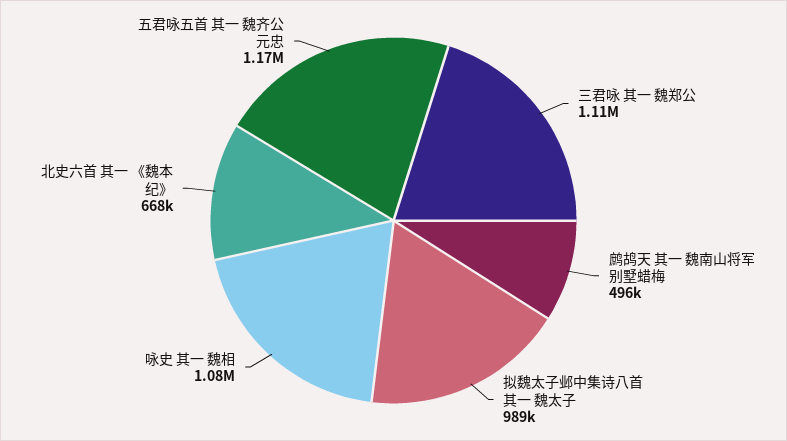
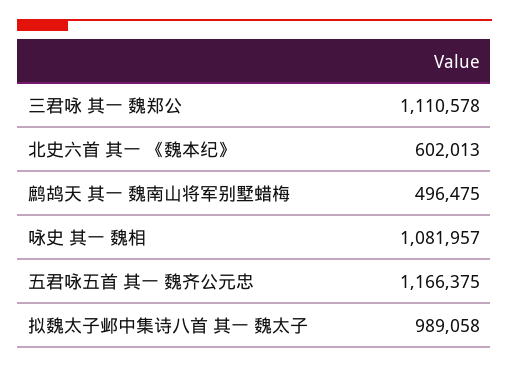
  {
    "三君咏 其一 魏郑公": 1110578,
    "鹧鸪天 其一 魏南山将军别墅蜡梅": 496475,
    "拟魏太子邺中集诗八首 其一 魏太子": 989058,
    "咏史 其一 魏相": 1081957,
-   "北史六首 其一 《魏本纪》": 668000,
+   "北史六首 其一 《魏本纪》": 602013,
    "五君咏五首 其一 魏齐公元忠": 1166375
  }

